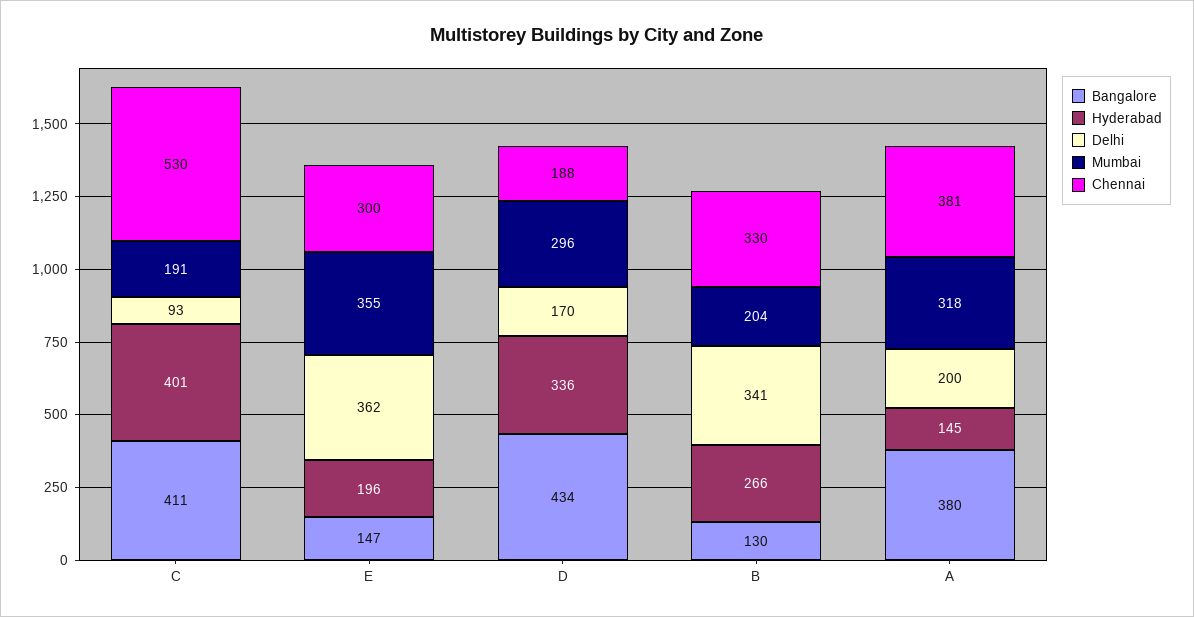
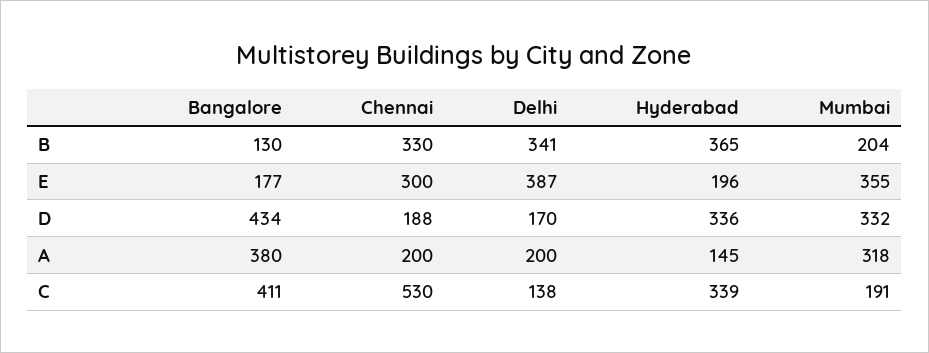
  {
    "Bangalore": {
      "C": 411,
-     "E": 147,
+     "E": 177,
      "D": 434,
      "B": 130,
      "A": 380
    },
    "Hyderabad": {
-     "C": 401,
+     "C": 339,
      "E": 196,
      "D": 336,
-     "B": 266,
+     "B": 365,
      "A": 145
    },
    "Delhi": {
-     "C": 93,
+     "C": 138,
-     "E": 362,
+     "E": 387,
      "D": 170,
      "B": 341,
      "A": 200
    },
    "Mumbai": {
      "C": 191,
      "E": 355,
-     "D": 296,
+     "D": 332,
      "B": 204,
      "A": 318
    },
    "Chennai": {
      "C": 530,
      "E": 300,
      "D": 188,
      "B": 330,
-     "A": 381
+     "A": 200
    }
  }

